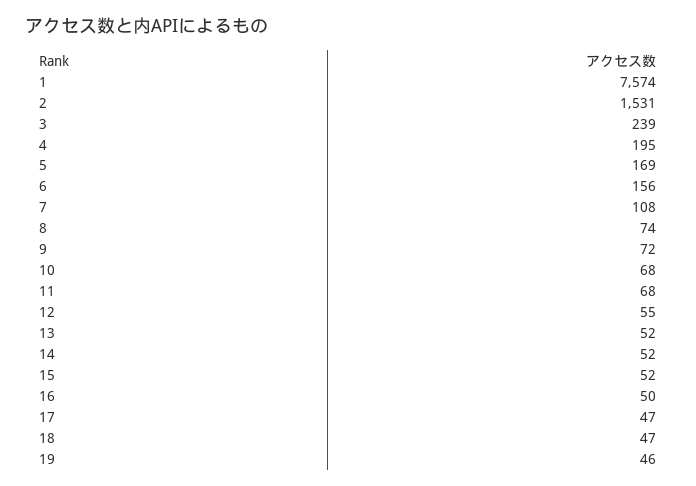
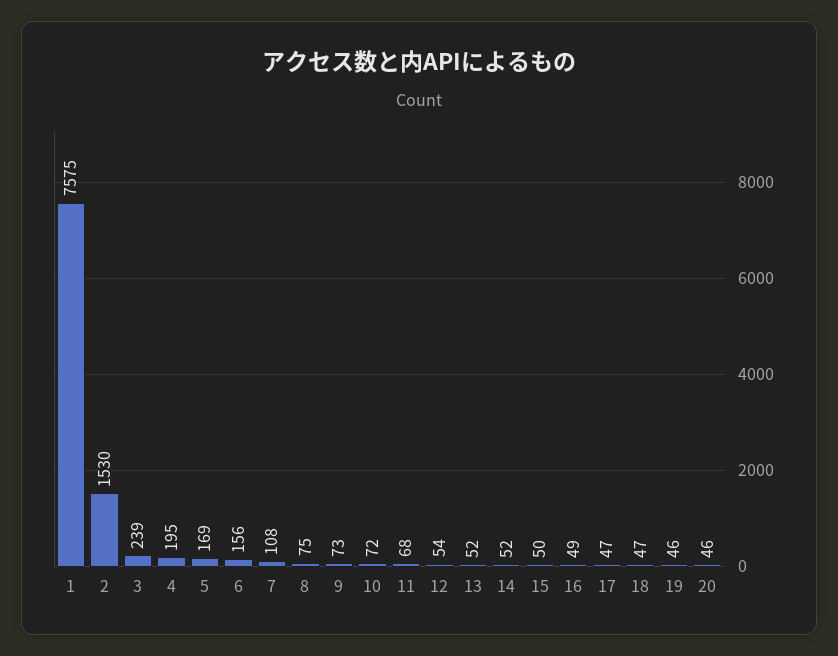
  {
-   "1": 7574,
+   "1": 7575,
-   "2": 1531,
+   "2": 1530,
    "3": 239,
    "4": 195,
    "5": 169,
    "6": 156,
    "7": 108,
-   "8": 74,
+   "8": 75,
-   "9": 72,
+   "9": 73,
-   "10": 68,
+   "10": 72,
    "11": 68,
-   "12": 55,
+   "12": 54,
    "13": 52,
    "14": 52,
-   "15": 52,
+   "15": 50,
-   "16": 50,
+   "16": 49,
    "17": 47,
    "18": 47,
-   "19": 46
+   "19": 46,
+   "20": 46
  }

